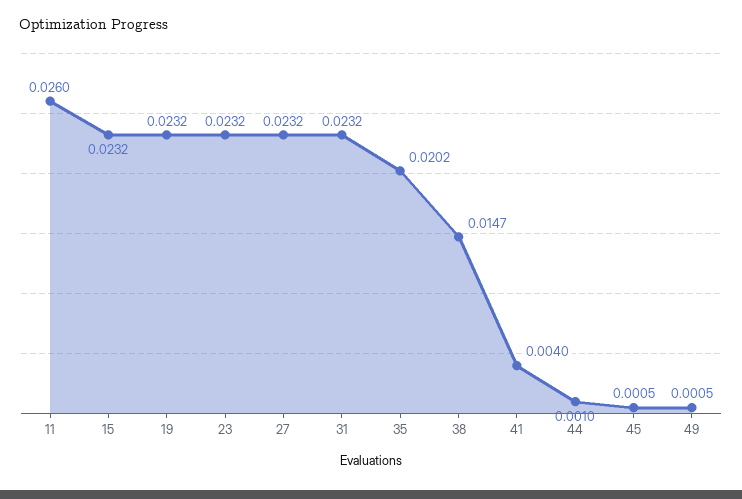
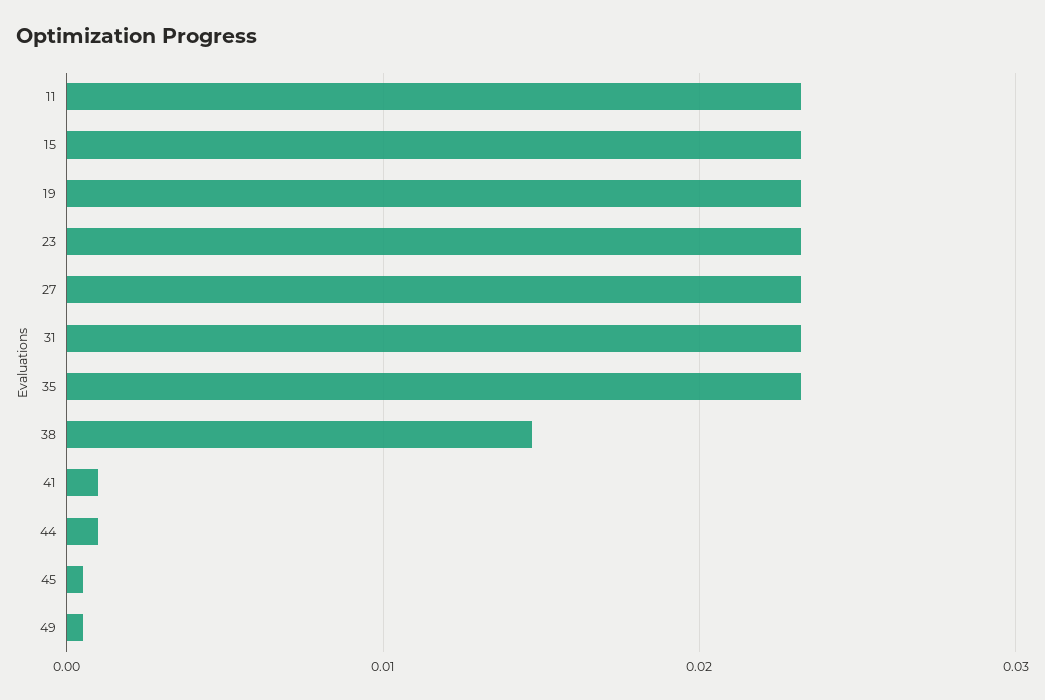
  {
-   "11": 0.026,
+   "11": 0.023,
    "15": 0.0232,
    "19": 0.0232,
    "23": 0.0232,
    "27": 0.0232,
    "31": 0.0232,
-   "35": 0.0202,
+   "35": 0.023,
    "38": 0.0147,
-   "41": 0.004,
+   "41": 0.001,
    "44": 0.001,
    "45": 0.0005,
    "49": 0.0005
  }

